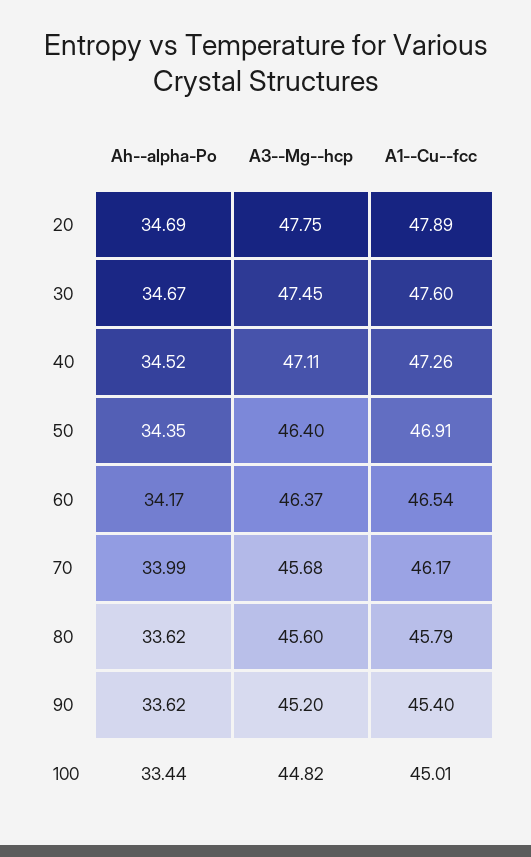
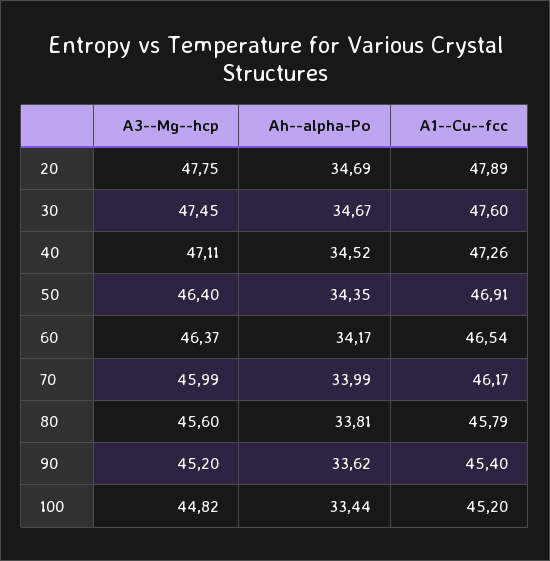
  {
    "Ah--alpha-Po": {
      "20": 34.69,
      "30": 34.67,
      "40": 34.52,
      "50": 34.35,
      "60": 34.17,
      "70": 33.99,
-     "80": 33.62,
+     "80": 33.81,
      "90": 33.62,
      "100": 33.44
    },
    "A3--Mg--hcp": {
      "20": 47.75,
      "30": 47.45,
      "40": 47.11,
      "50": 46.4,
      "60": 46.37,
-     "70": 45.68,
+     "70": 45.99,
      "80": 45.6,
      "90": 45.2,
      "100": 44.82
    },
    "A1--Cu--fcc": {
      "20": 47.89,
      "30": 47.6,
      "40": 47.26,
      "50": 46.91,
      "60": 46.54,
      "70": 46.17,
      "80": 45.79,
      "90": 45.4,
-     "100": 45.01
+     "100": 45.2
    }
  }

